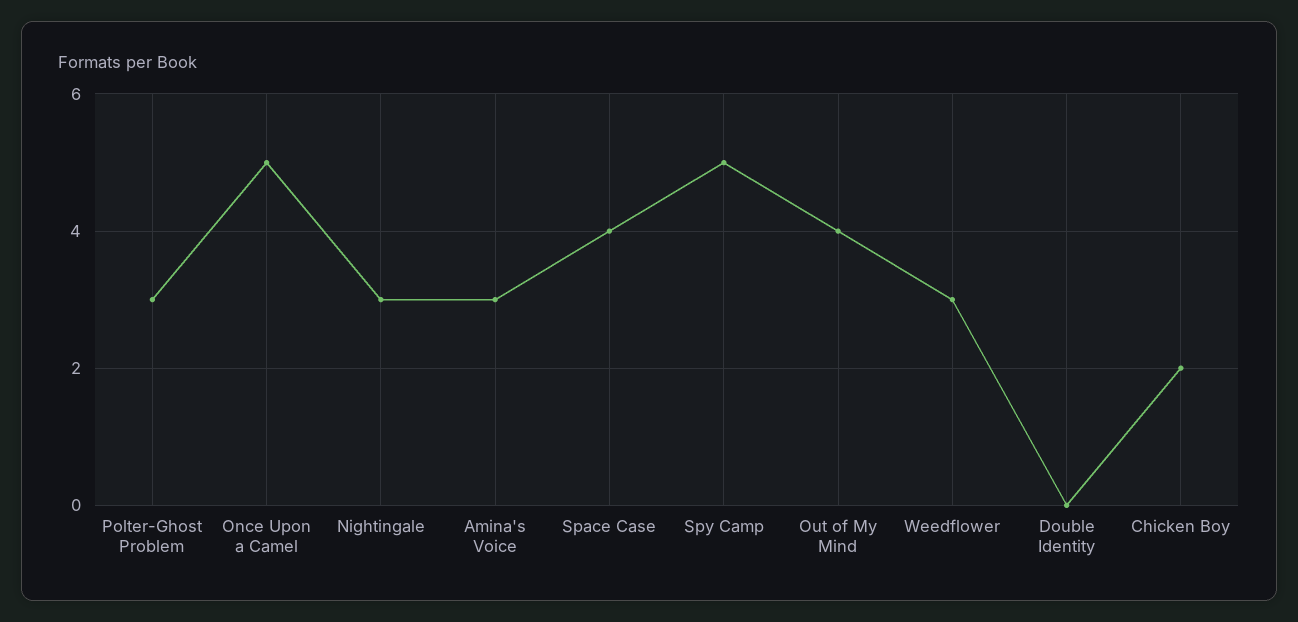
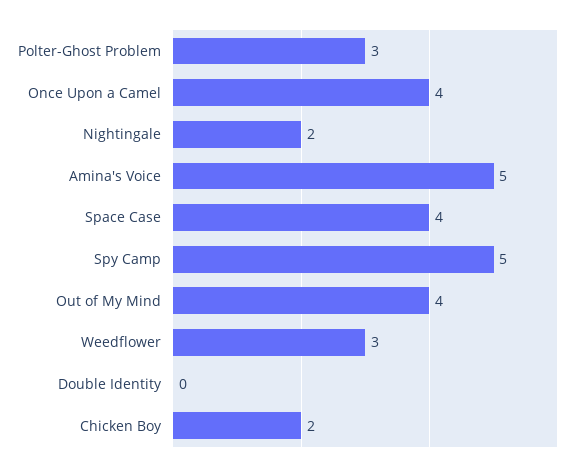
  {
    "Polter-Ghost Problem": 3,
-   "Once Upon a Camel": 5,
+   "Once Upon a Camel": 4,
-   "Nightingale": 3,
+   "Nightingale": 2,
-   "Amina's Voice": 3,
+   "Amina's Voice": 5,
    "Space Case": 4,
    "Spy Camp": 5,
    "Out of My Mind": 4,
    "Weedflower": 3,
    "Double Identity": 0,
    "Chicken Boy": 2
  }

